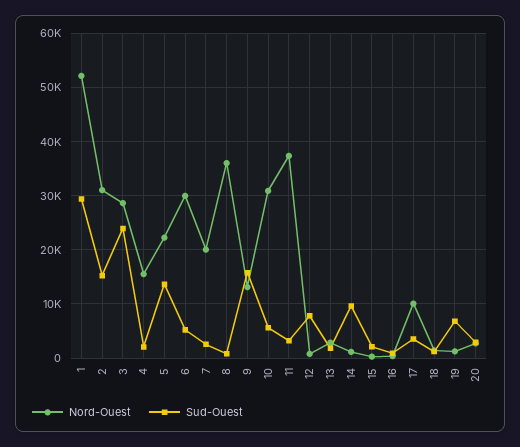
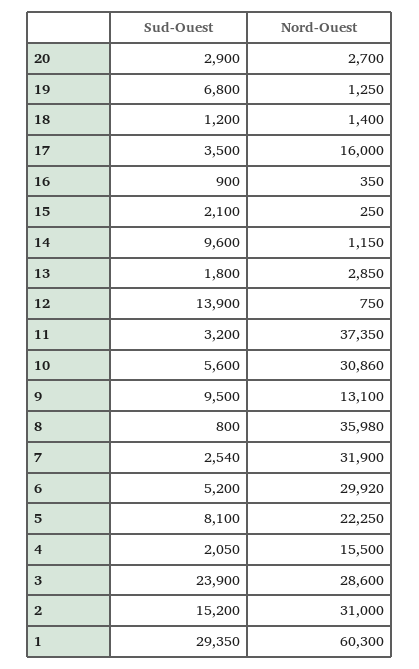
  {
    "Nord-Ouest": {
-     "1": 52000,
+     "1": 60300,
      "2": 31000,
      "3": 28600,
      "4": 15500,
      "5": 22250,
      "6": 29920,
-     "7": 20000,
+     "7": 31900,
      "8": 35980,
      "9": 13100,
      "10": 30860,
      "11": 37350,
      "12": 750,
      "13": 2850,
      "14": 1150,
      "15": 250,
      "16": 350,
-     "17": 10000,
+     "17": 16000,
      "18": 1400,
      "19": 1250,
      "20": 2700
    },
    "Sud-Ouest": {
      "1": 29350,
      "2": 15200,
      "3": 23900,
      "4": 2050,
-     "5": 14000,
+     "5": 8100,
      "6": 5200,
      "7": 2540,
      "8": 800,
-     "9": 16000,
+     "9": 9500,
      "10": 5600,
      "11": 3200,
-     "12": 8000,
+     "12": 13900,
      "13": 1800,
      "14": 9600,
      "15": 2100,
      "16": 900,
      "17": 3500,
      "18": 1200,
      "19": 6800,
      "20": 2900
    }
  }

